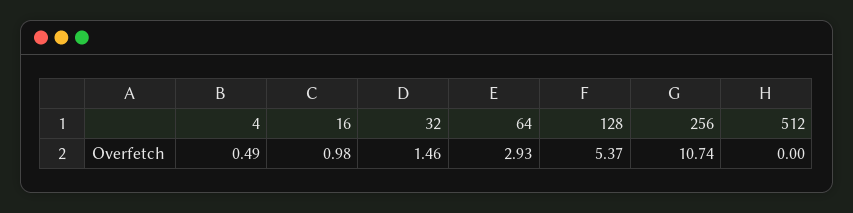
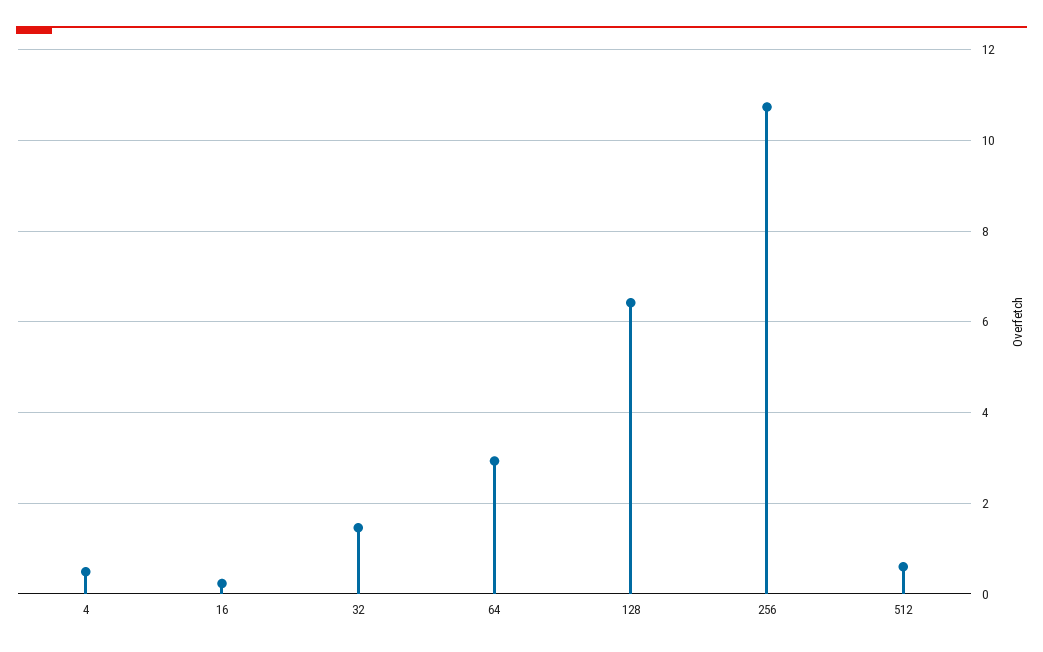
  {
    "4": 0.49,
-   "16": 0.98,
+   "16": 0.2,
    "32": 1.46,
    "64": 2.93,
-   "128": 5.37,
+   "128": 6.4,
    "256": 10.74,
-   "512": 0
+   "512": 0.6
  }

